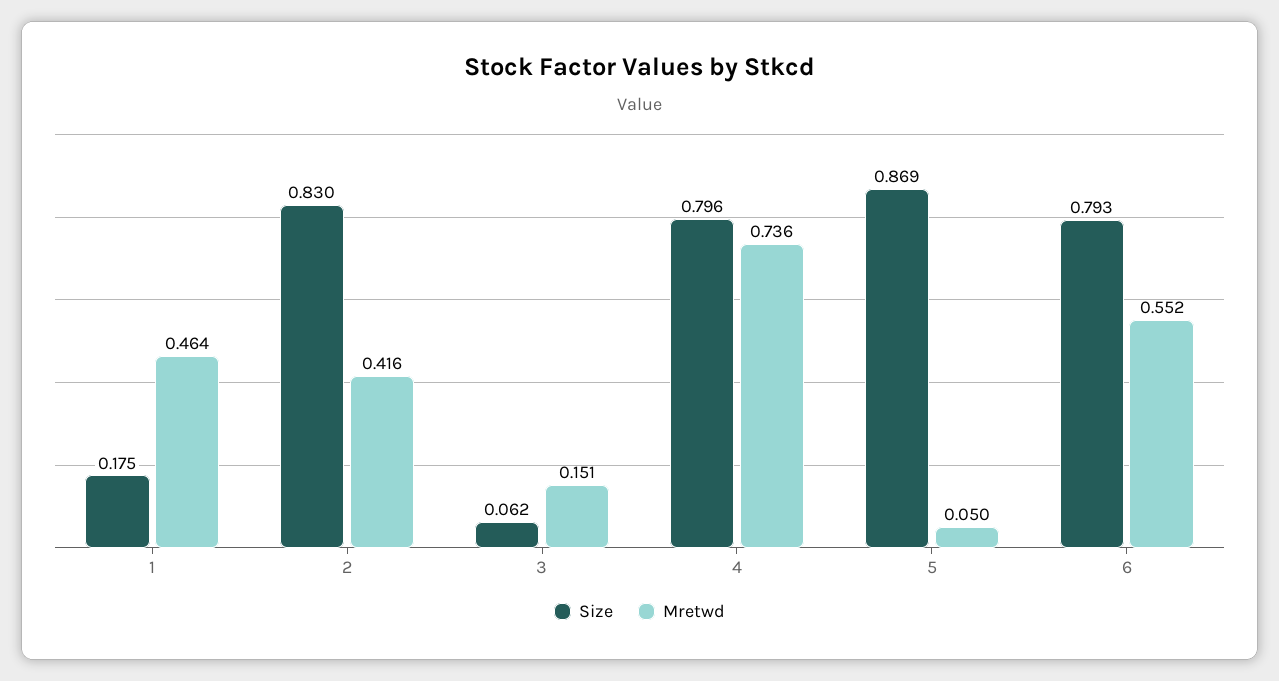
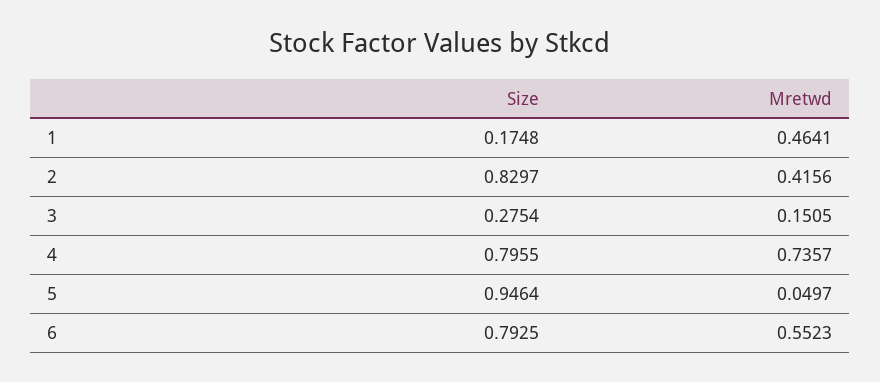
  {
    "Size": {
      "1": 0.1748,
      "2": 0.8297,
-     "3": 0.062,
+     "3": 0.2754,
      "4": 0.7955,
-     "5": 0.869,
+     "5": 0.9464,
      "6": 0.7925
    },
    "Mretwd": {
      "1": 0.4641,
      "2": 0.4156,
      "3": 0.1505,
      "4": 0.7357,
      "5": 0.0497,
      "6": 0.5523
    }
  }

